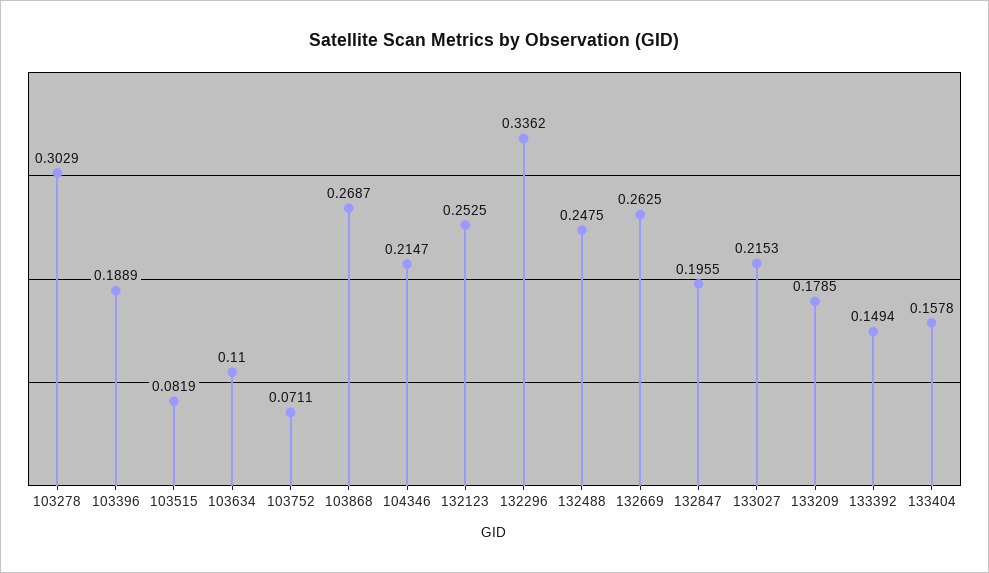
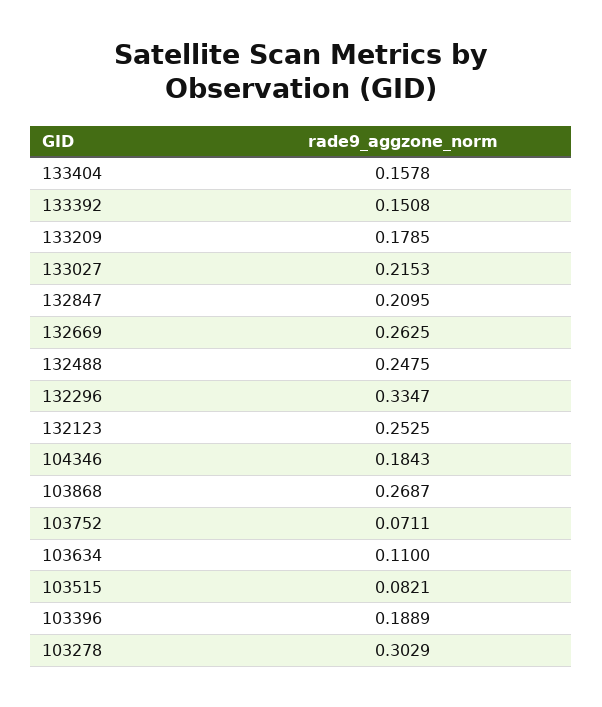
  {
    "103278": 0.3029,
    "103396": 0.1889,
-   "103515": 0.0819,
+   "103515": 0.0821,
    "103634": 0.11,
    "103752": 0.0711,
    "103868": 0.2687,
-   "104346": 0.2147,
+   "104346": 0.1843,
    "132123": 0.2525,
-   "132296": 0.3362,
+   "132296": 0.3347,
    "132488": 0.2475,
    "132669": 0.2625,
-   "132847": 0.1955,
+   "132847": 0.2095,
    "133027": 0.2153,
    "133209": 0.1785,
-   "133392": 0.1494,
+   "133392": 0.1508,
    "133404": 0.1578
  }

